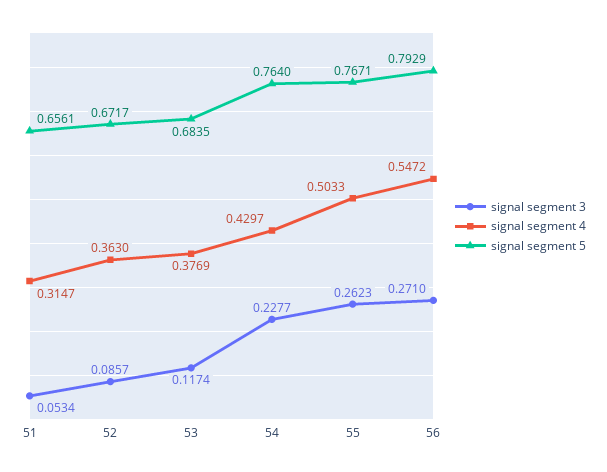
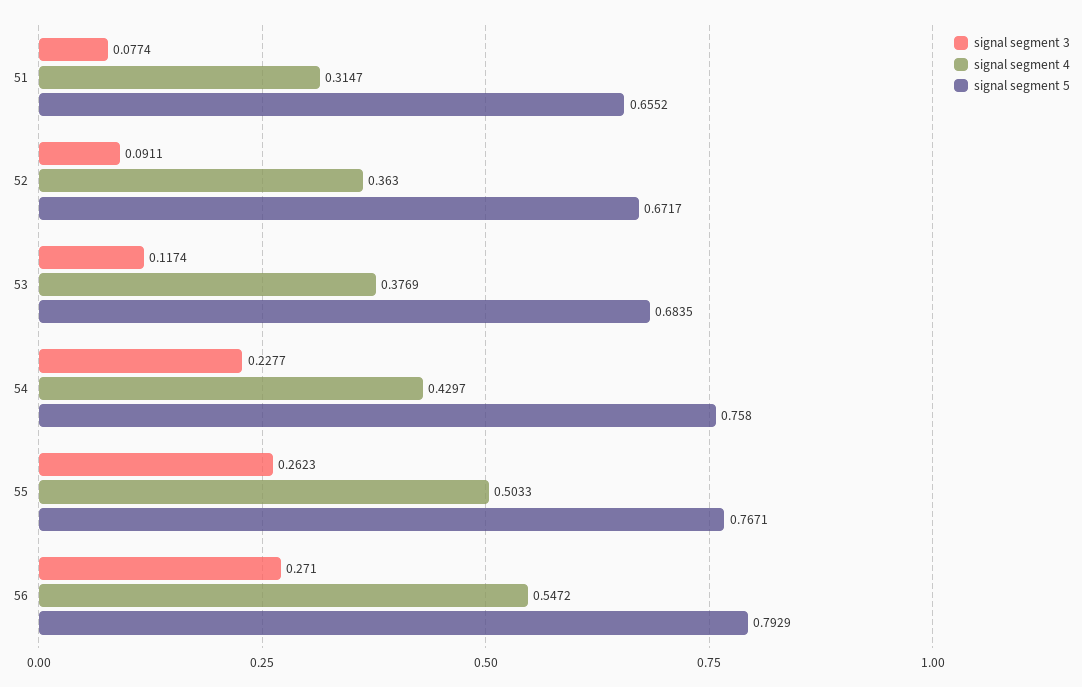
  {
    "signal segment 3": {
-     "51": 0.0534,
+     "51": 0.0774,
-     "52": 0.0857,
+     "52": 0.0911,
      "53": 0.1174,
      "54": 0.2277,
      "55": 0.2623,
      "56": 0.271
    },
    "signal segment 4": {
      "51": 0.3147,
      "52": 0.363,
      "53": 0.3769,
      "54": 0.4297,
      "55": 0.5033,
      "56": 0.5472
    },
    "signal segment 5": {
-     "51": 0.6561,
+     "51": 0.6552,
      "52": 0.6717,
      "53": 0.6835,
-     "54": 0.764,
+     "54": 0.758,
      "55": 0.7671,
      "56": 0.7929
    }
  }

